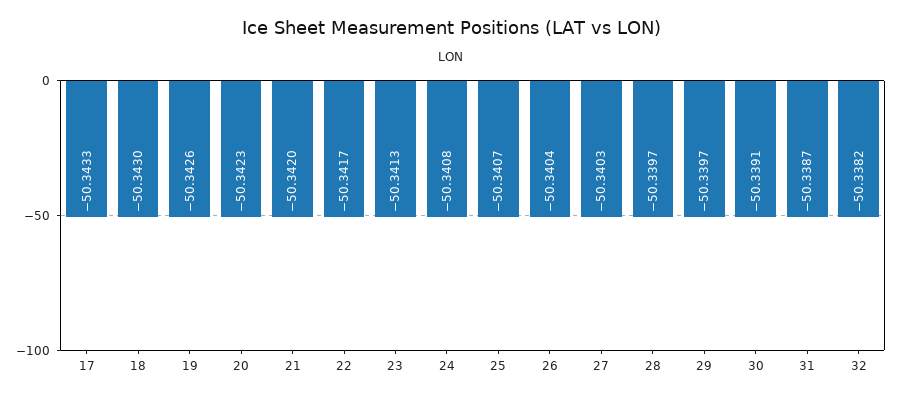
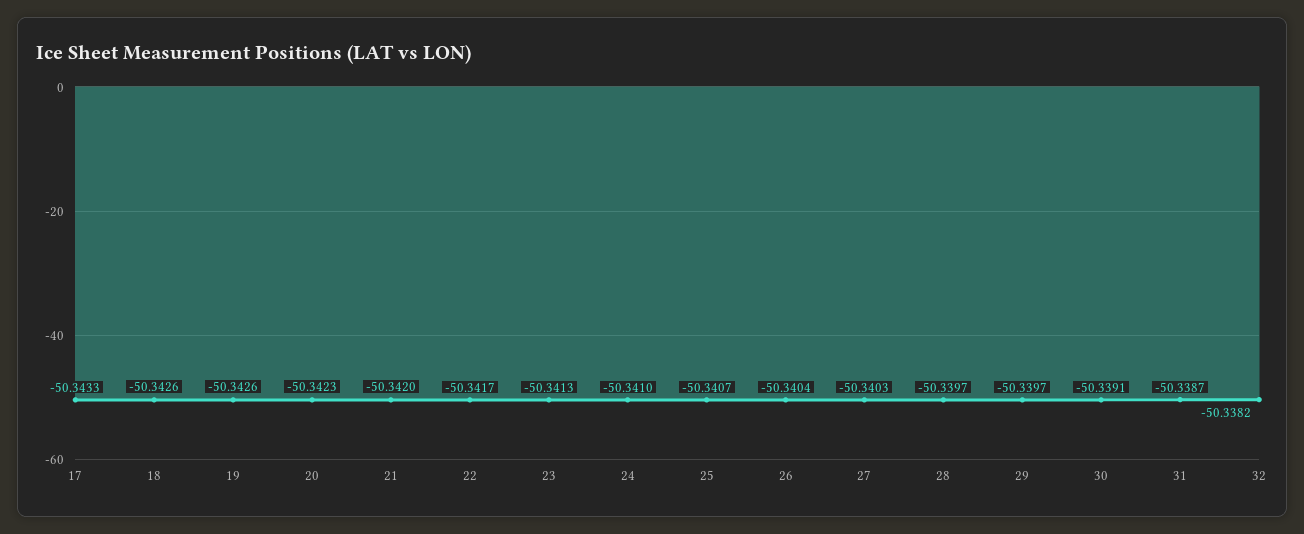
  {
    "17": -50.3433,
-   "18": -50.343,
+   "18": -50.3426,
    "19": -50.3426,
    "20": -50.3423,
    "21": -50.342,
    "22": -50.3417,
    "23": -50.3413,
-   "24": -50.3408,
+   "24": -50.341,
    "25": -50.3407,
    "26": -50.3404,
    "27": -50.3403,
    "28": -50.3397,
    "29": -50.3397,
    "30": -50.3391,
    "31": -50.3387,
    "32": -50.3382
  }

